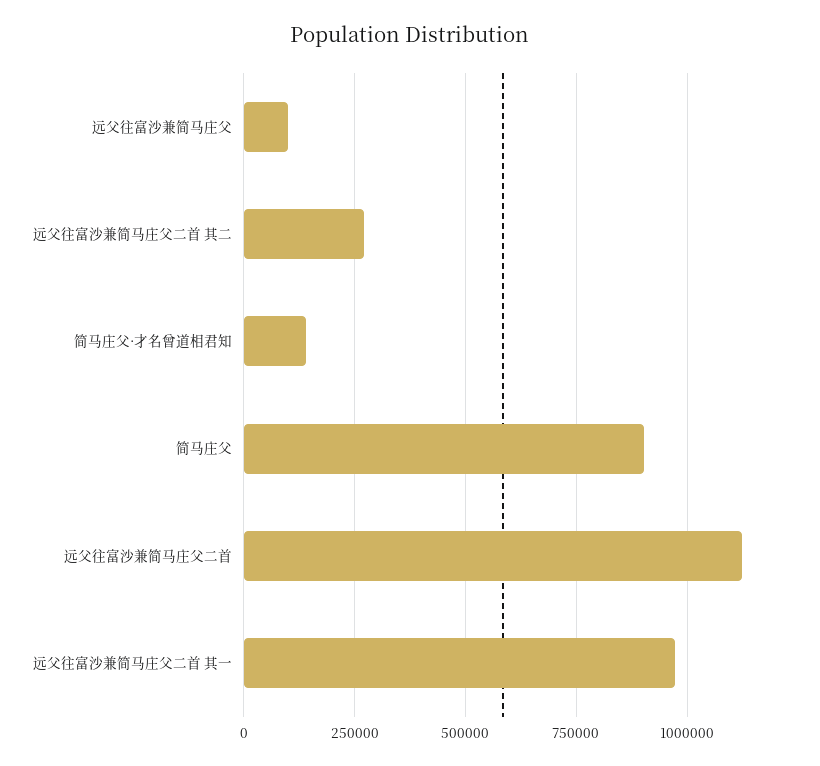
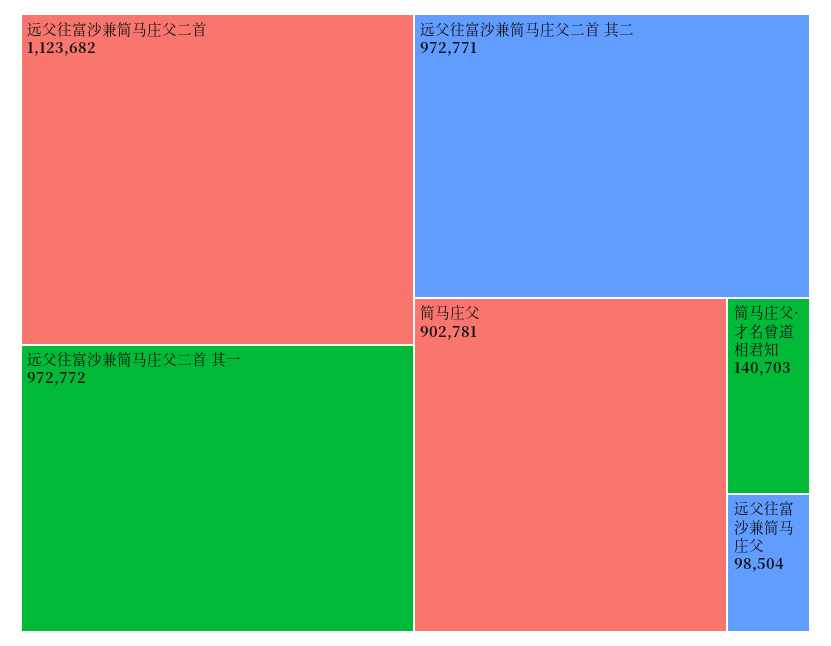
  {
    "远父往富沙兼简马庄父": 98504,
-   "远父往富沙兼简马庄父二首 其二": 275000,
+   "远父往富沙兼简马庄父二首 其二": 972771,
    "简马庄父·才名曾道相君知": 140703,
    "简马庄父": 902781,
    "远父往富沙兼简马庄父二首": 1123682,
    "远父往富沙兼简马庄父二首 其一": 972772
  }

